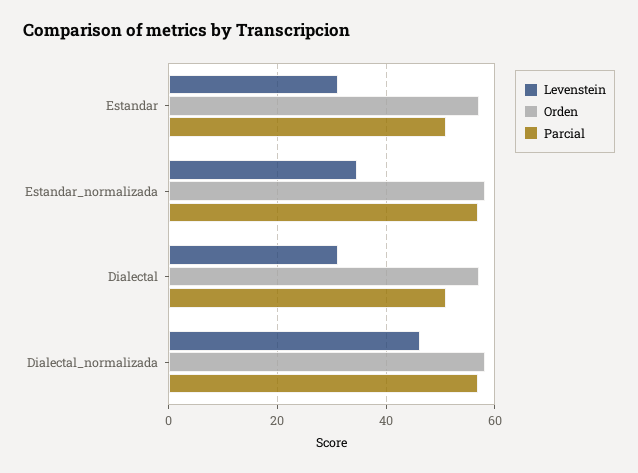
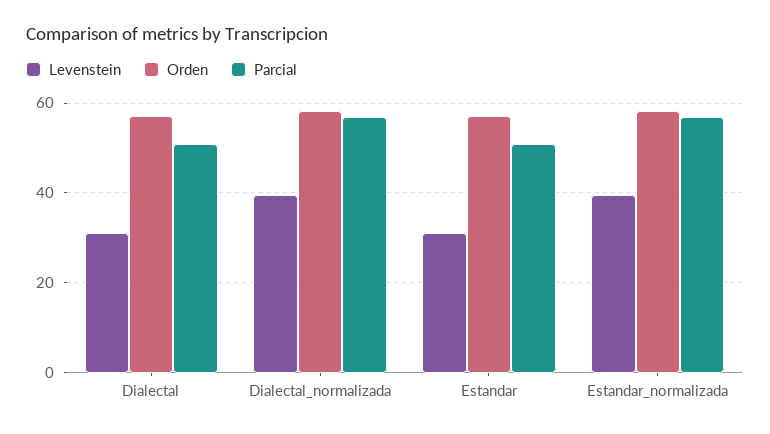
  {
    "Levenstein": {
      "Estandar": 32,
-     "Estandar_normalizada": 34,
+     "Estandar_normalizada": 40,
      "Dialectal": 32,
-     "Dialectal_normalizada": 46
+     "Dialectal_normalizada": 40
    },
    "Orden": {
      "Estandar": 58,
      "Estandar_normalizada": 58,
      "Dialectal": 58,
      "Dialectal_normalizada": 58
    },
    "Parcial": {
      "Estandar": 50,
      "Estandar_normalizada": 56,
      "Dialectal": 50,
      "Dialectal_normalizada": 56
    }
  }

